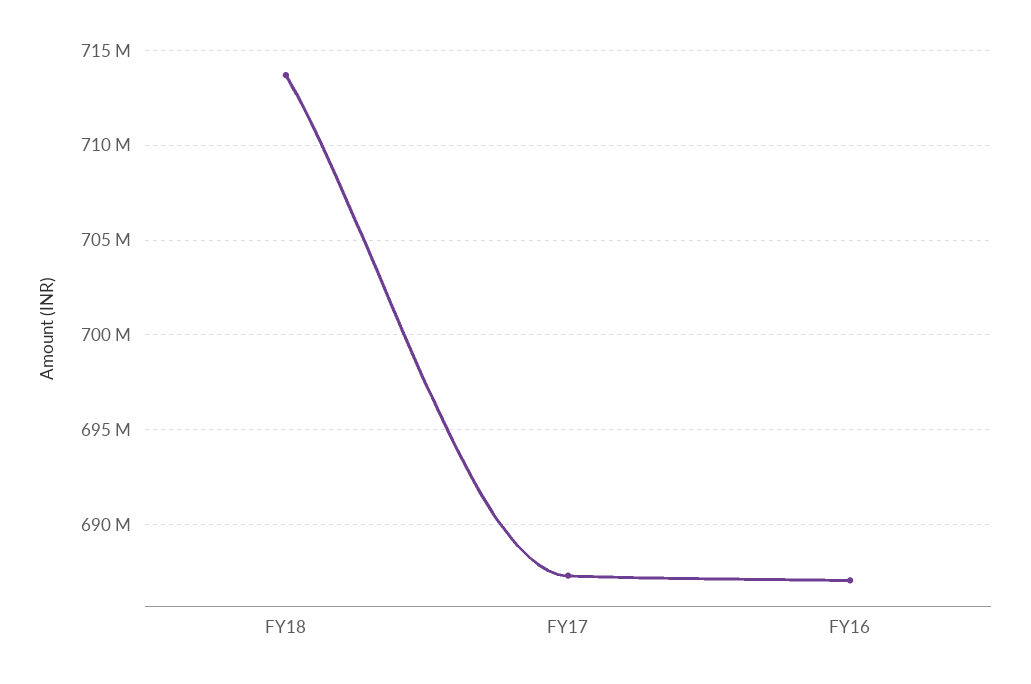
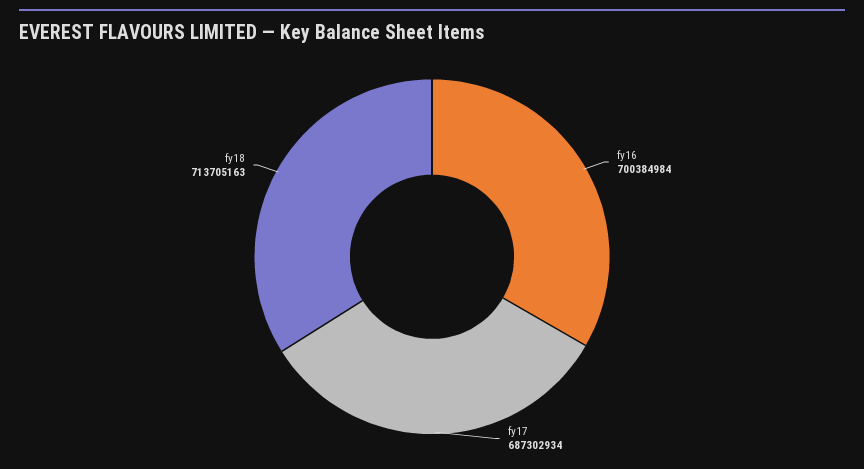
  {
    "FY18": 713705163,
    "FY17": 687302934,
-   "FY16": 687000000
+   "FY16": 700384984
  }

